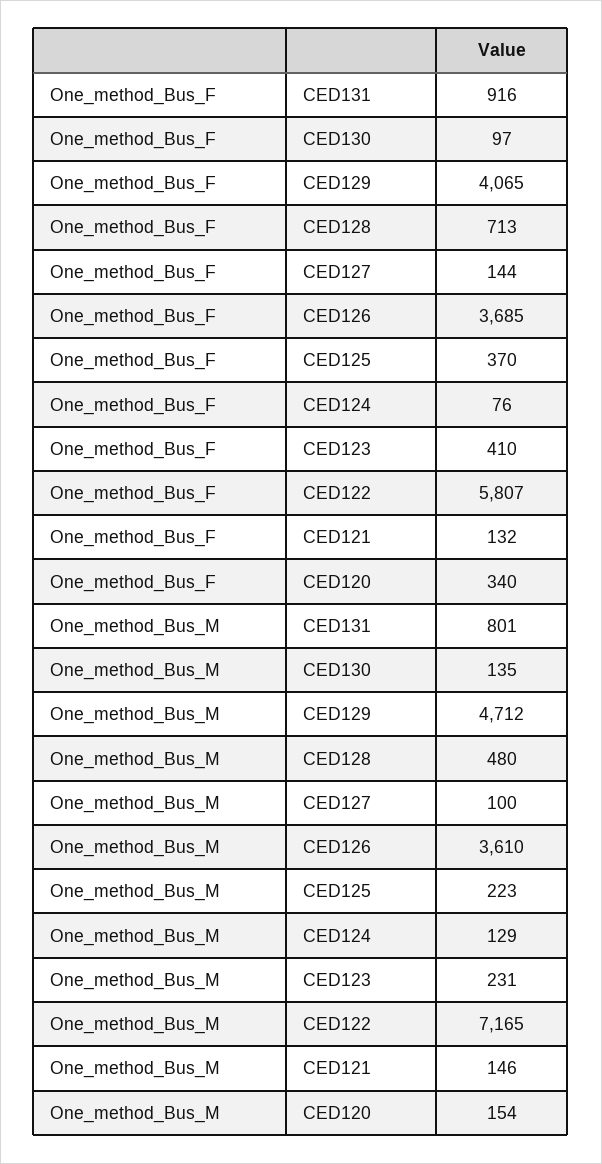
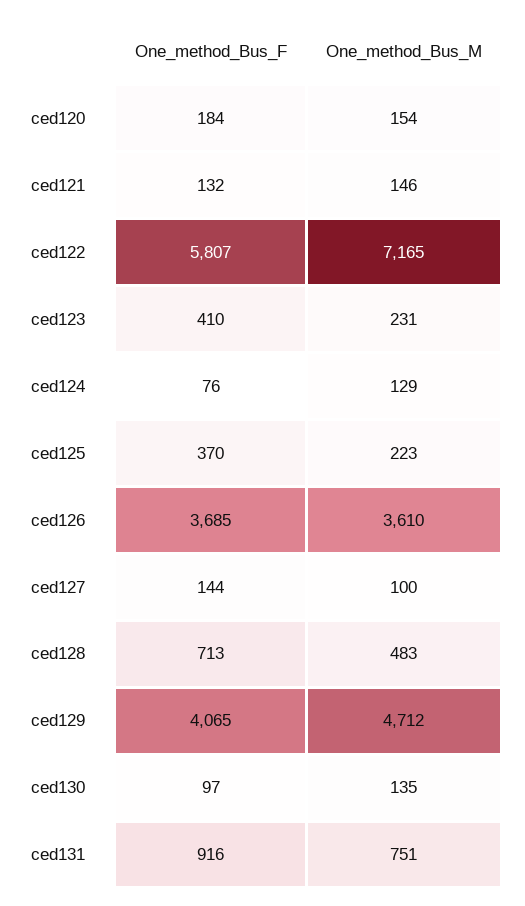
  {
    "One_method_Bus_F": {
      "CED131": 916,
      "CED130": 97,
      "CED129": 4065,
      "CED128": 713,
      "CED127": 144,
      "CED126": 3685,
      "CED125": 370,
      "CED124": 76,
      "CED123": 410,
      "CED122": 5807,
      "CED121": 132,
-     "CED120": 340
+     "CED120": 184
    },
    "One_method_Bus_M": {
-     "CED131": 801,
+     "CED131": 751,
      "CED130": 135,
      "CED129": 4712,
-     "CED128": 480,
+     "CED128": 483,
      "CED127": 100,
      "CED126": 3610,
      "CED125": 223,
      "CED124": 129,
      "CED123": 231,
      "CED122": 7165,
      "CED121": 146,
      "CED120": 154
    }
  }

